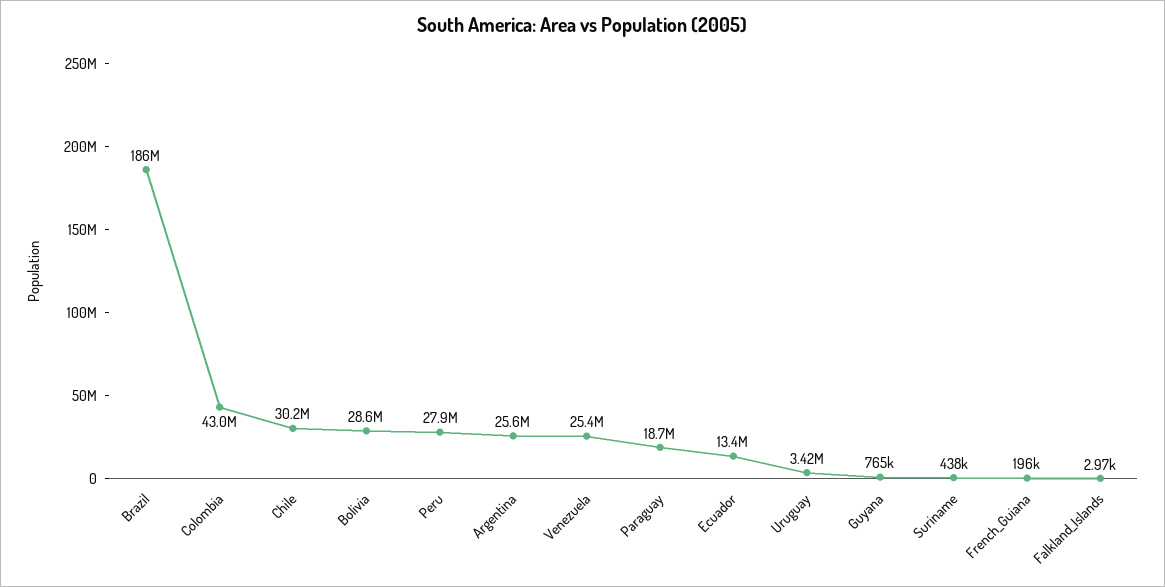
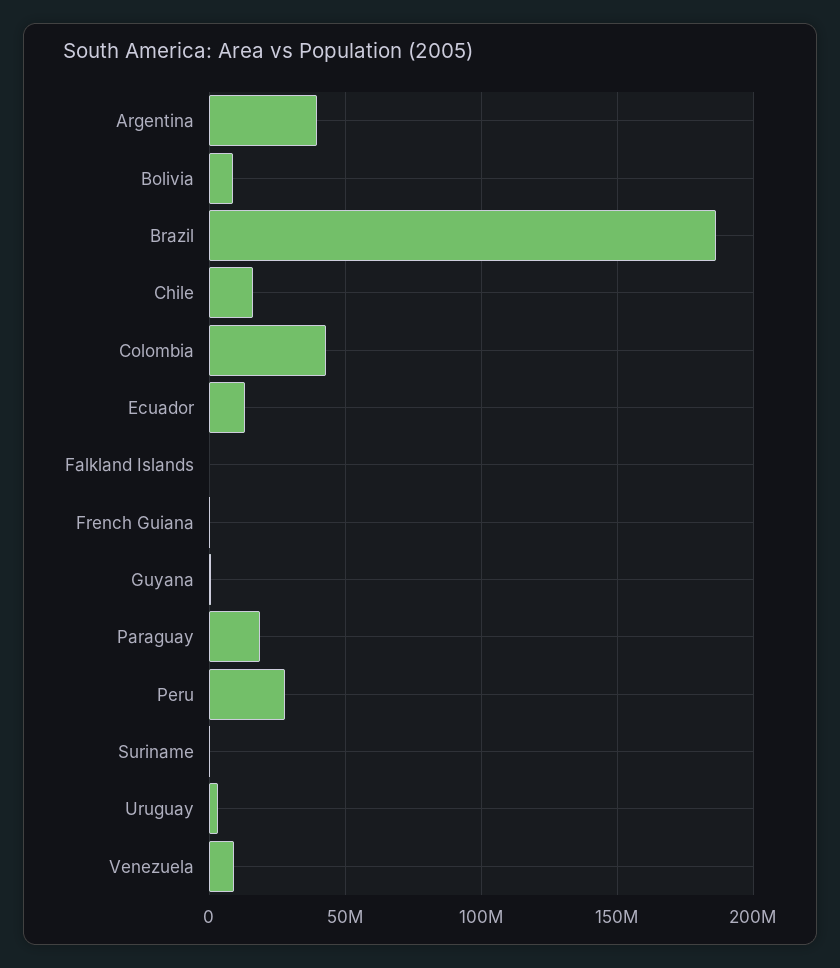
  {
    "Brazil": 186000000,
    "Colombia": 43000000,
-   "Chile": 30200000,
+   "Chile": 15000000,
-   "Bolivia": 28600000,
+   "Bolivia": 10000000,
    "Peru": 27900000,
-   "Argentina": 25600000,
+   "Argentina": 40000000,
-   "Venezuela": 25400000,
+   "Venezuela": 10000000,
    "Paraguay": 18700000,
    "Ecuador": 13400000,
    "Uruguay": 3420000,
    "Guyana": 765000,
    "Suriname": 438000,
    "French_Guiana": 196000,
    "Falkland_Islands": 2970
  }

